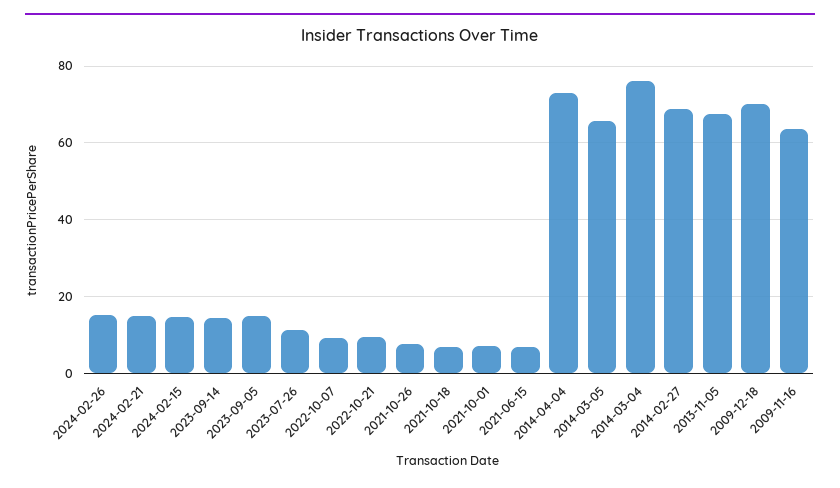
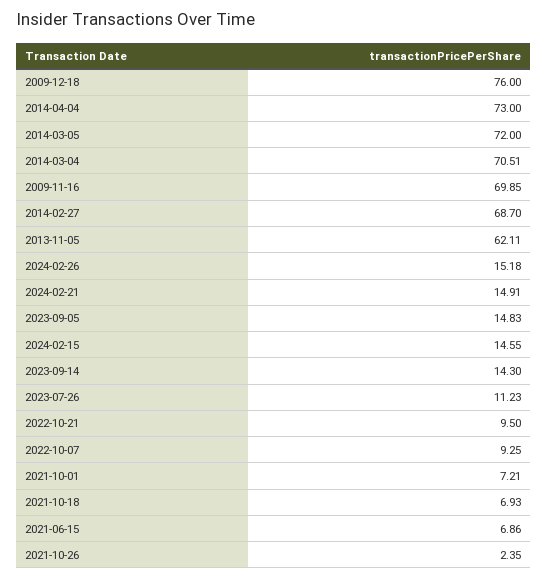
  {
    "2024-02-26": 15.18,
    "2024-02-21": 14.91,
    "2024-02-15": 14.55,
    "2023-09-14": 14.3,
    "2023-09-05": 14.83,
    "2023-07-26": 11.23,
    "2022-10-07": 9.25,
    "2022-10-21": 9.5,
-   "2021-10-26": 8,
+   "2021-10-26": 2.35,
    "2021-10-18": 6.93,
    "2021-10-01": 7.21,
    "2021-06-15": 6.86,
    "2014-04-04": 73,
-   "2014-03-05": 66,
+   "2014-03-05": 72,
-   "2014-03-04": 76,
+   "2014-03-04": 70.51,
    "2014-02-27": 68.7,
-   "2013-11-05": 68,
+   "2013-11-05": 62.11,
-   "2009-12-18": 70,
+   "2009-12-18": 76,
-   "2009-11-16": 64
+   "2009-11-16": 69.85
  }

